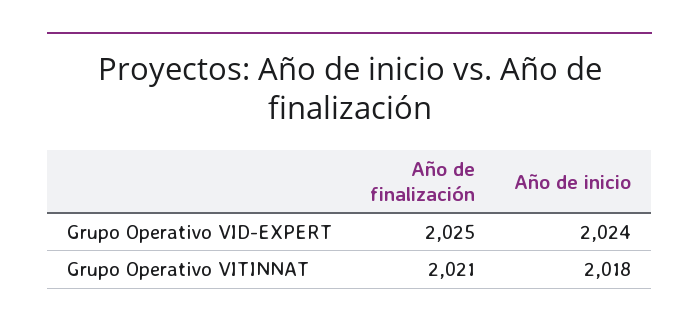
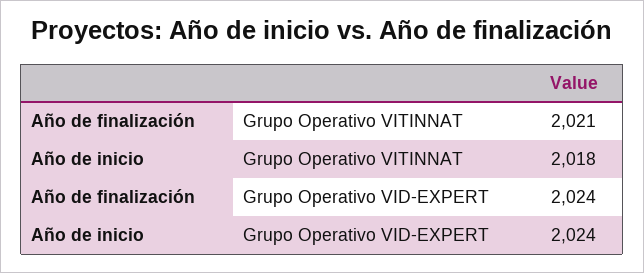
  {
    "Año de finalización": {
-     "Grupo Operativo VID-EXPERT": 2025,
+     "Grupo Operativo VID-EXPERT": 2024,
      "Grupo Operativo VITINNAT": 2021
    },
    "Año de inicio": {
      "Grupo Operativo VID-EXPERT": 2024,
      "Grupo Operativo VITINNAT": 2018
    }
  }

